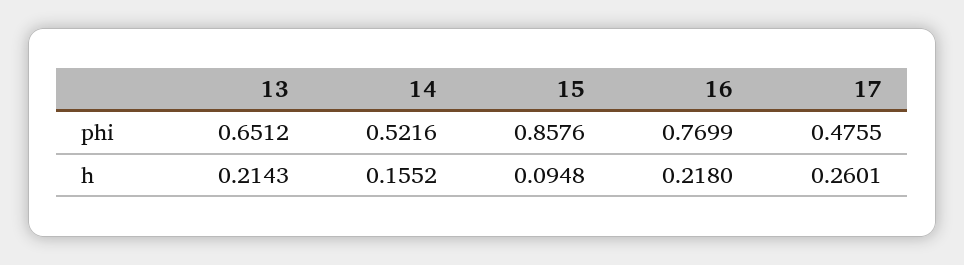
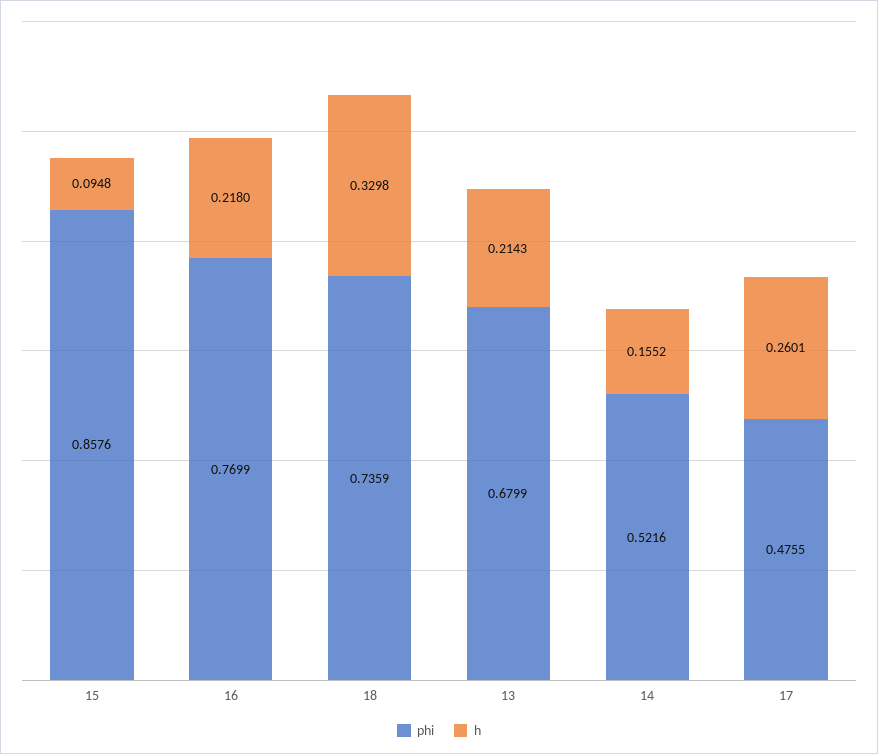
  {
    "phi": {
-     "13": 0.6512,
+     "13": 0.6799,
      "14": 0.5216,
      "15": 0.8576,
      "16": 0.7699,
-     "17": 0.4755
+     "17": 0.4755,
+     "18": 0.7359
    },
    "h": {
      "13": 0.2143,
      "14": 0.1552,
      "15": 0.0948,
      "16": 0.218,
-     "17": 0.2601
+     "17": 0.2601,
+     "18": 0.3298
    }
  }

